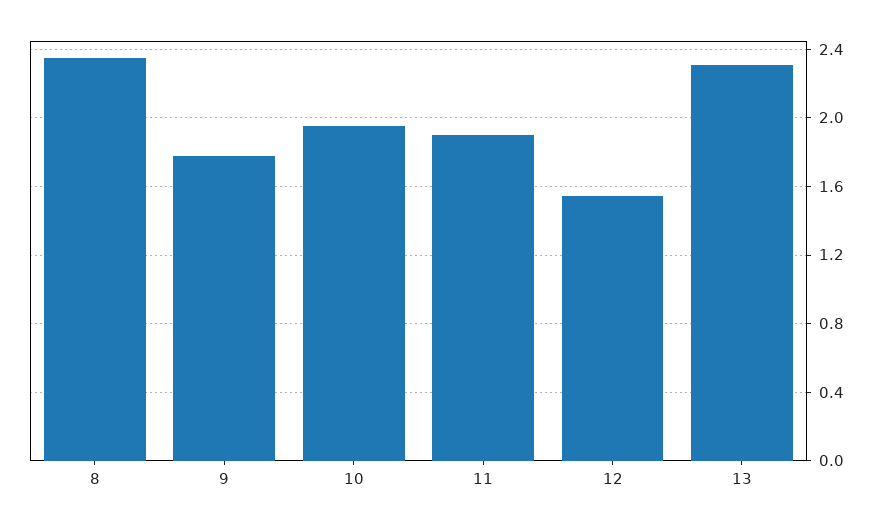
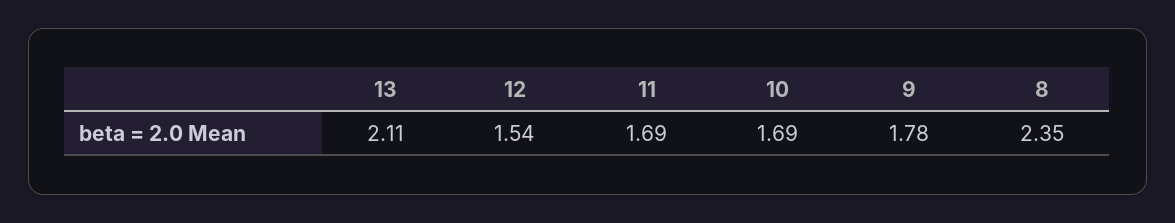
  {
    "8": 2.35,
    "9": 1.78,
-   "10": 1.95,
+   "10": 1.69,
-   "11": 1.9,
+   "11": 1.69,
    "12": 1.54,
-   "13": 2.3
+   "13": 2.11
  }

